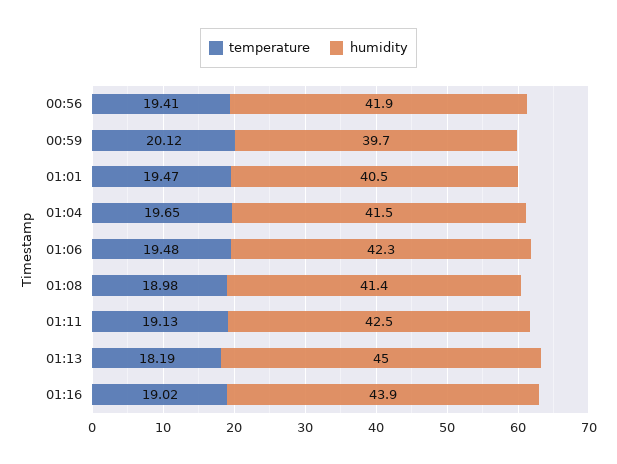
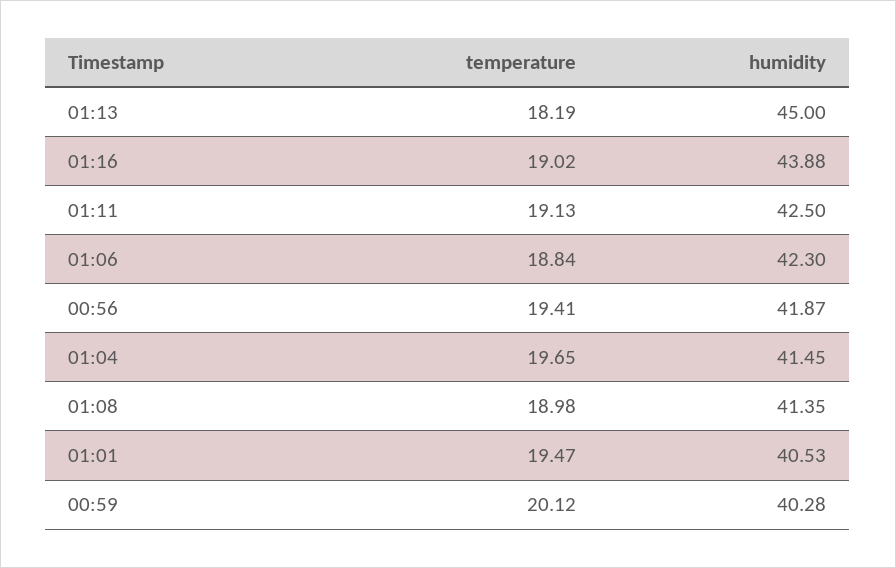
  {
    "temperature": {
      "00:56": 19.41,
      "00:59": 20.12,
      "01:01": 19.47,
      "01:04": 19.65,
-     "01:06": 19.48,
+     "01:06": 18.84,
      "01:08": 18.98,
      "01:11": 19.13,
      "01:13": 18.19,
      "01:16": 19.02
    },
    "humidity": {
      "00:56": 41.87,
-     "00:59": 39.7,
+     "00:59": 40.28,
      "01:01": 40.53,
      "01:04": 41.45,
      "01:06": 42.3,
      "01:08": 41.35,
      "01:11": 42.5,
      "01:13": 45,
      "01:16": 43.88
    }
  }

